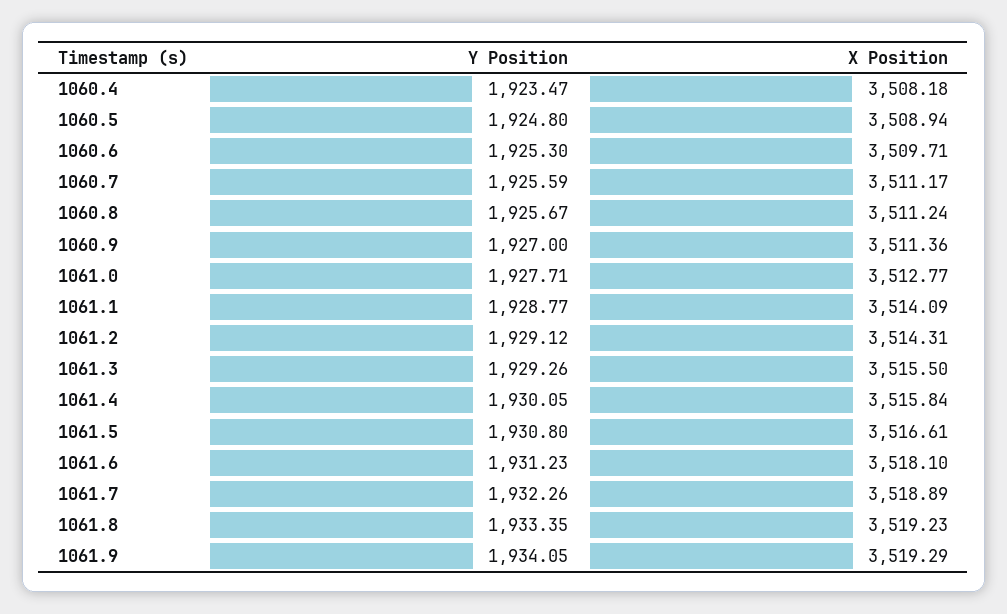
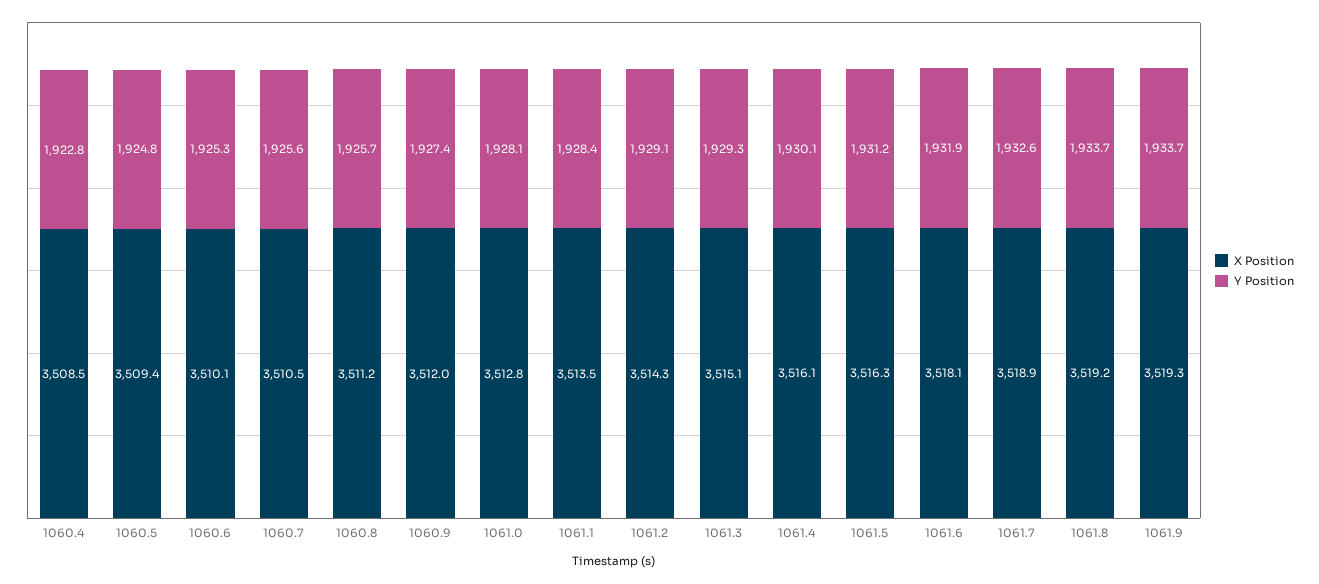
  {
    "Y Position": {
-     "1060.4": 1923.47,
+     "1060.4": 1922.8,
      "1060.5": 1924.8,
      "1060.6": 1925.3,
      "1060.7": 1925.59,
      "1060.8": 1925.67,
-     "1060.9": 1927,
+     "1060.9": 1927.4,
-     "1061.0": 1927.71,
+     "1061.0": 1928.1,
-     "1061.1": 1928.77,
+     "1061.1": 1928.4,
      "1061.2": 1929.12,
      "1061.3": 1929.26,
      "1061.4": 1930.05,
-     "1061.5": 1930.8,
+     "1061.5": 1931.2,
-     "1061.6": 1931.23,
+     "1061.6": 1931.9,
-     "1061.7": 1932.26,
+     "1061.7": 1932.6,
-     "1061.8": 1933.35,
+     "1061.8": 1933.7,
-     "1061.9": 1934.05
+     "1061.9": 1933.7
    },
    "X Position": {
-     "1060.4": 3508.18,
+     "1060.4": 3508.5,
-     "1060.5": 3508.94,
+     "1060.5": 3509.4,
-     "1060.6": 3509.71,
+     "1060.6": 3510.1,
-     "1060.7": 3511.17,
+     "1060.7": 3510.5,
      "1060.8": 3511.24,
-     "1060.9": 3511.36,
+     "1060.9": 3512,
      "1061.0": 3512.77,
-     "1061.1": 3514.09,
+     "1061.1": 3513.5,
      "1061.2": 3514.31,
-     "1061.3": 3515.5,
+     "1061.3": 3515.1,
-     "1061.4": 3515.84,
+     "1061.4": 3516.1,
-     "1061.5": 3516.61,
+     "1061.5": 3516.3,
      "1061.6": 3518.1,
      "1061.7": 3518.89,
      "1061.8": 3519.23,
      "1061.9": 3519.29
    }
  }

